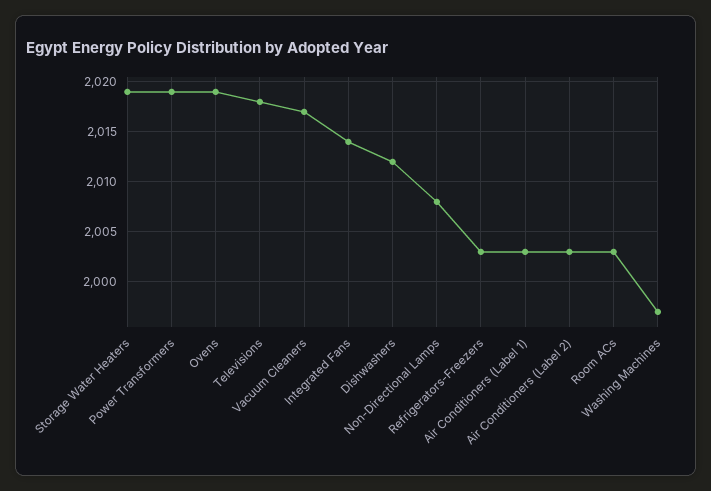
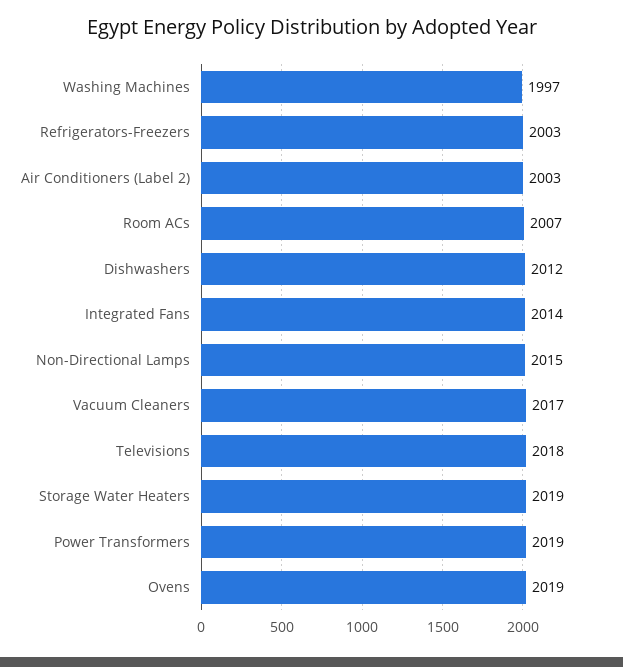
  {
    "Storage Water Heaters": 2019,
    "Power Transformers": 2019,
    "Ovens": 2019,
    "Televisions": 2018,
    "Vacuum Cleaners": 2017,
    "Integrated Fans": 2014,
    "Dishwashers": 2012,
-   "Non-Directional Lamps": 2008,
+   "Non-Directional Lamps": 2015,
    "Refrigerators-Freezers": 2003,
-   "Air Conditioners (Label 1)": 2003,
    "Air Conditioners (Label 2)": 2003,
-   "Room ACs": 2003,
+   "Room ACs": 2007,
    "Washing Machines": 1997
  }

